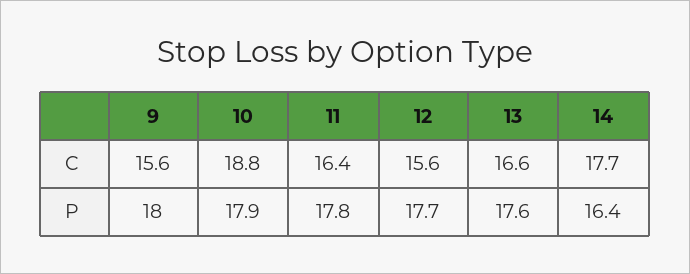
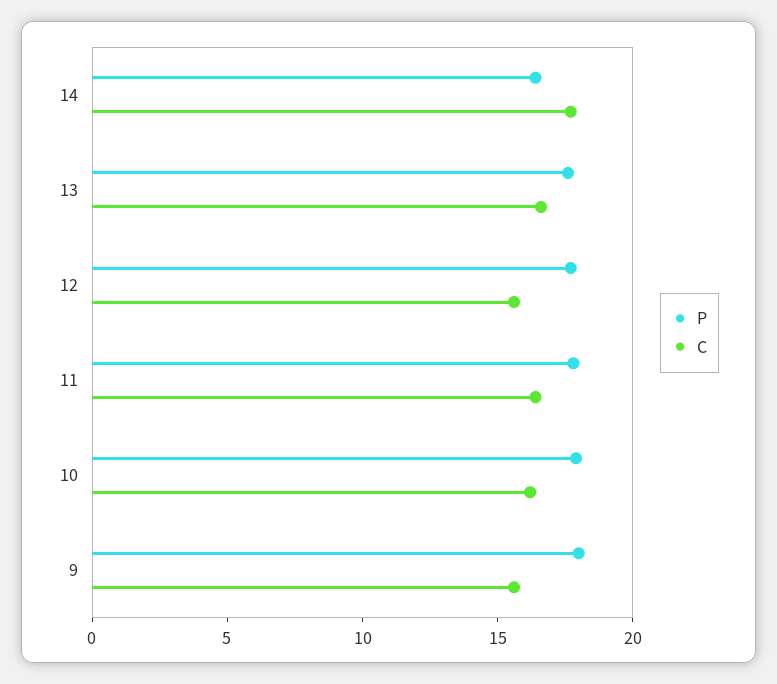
  {
    "C": {
      "9": 15.6,
-     "10": 18.8,
+     "10": 16,
      "11": 16.4,
      "12": 15.6,
      "13": 16.6,
      "14": 17.7
    },
    "P": {
      "9": 18,
      "10": 17.9,
      "11": 17.8,
      "12": 17.7,
      "13": 17.6,
      "14": 16.4
    }
  }

